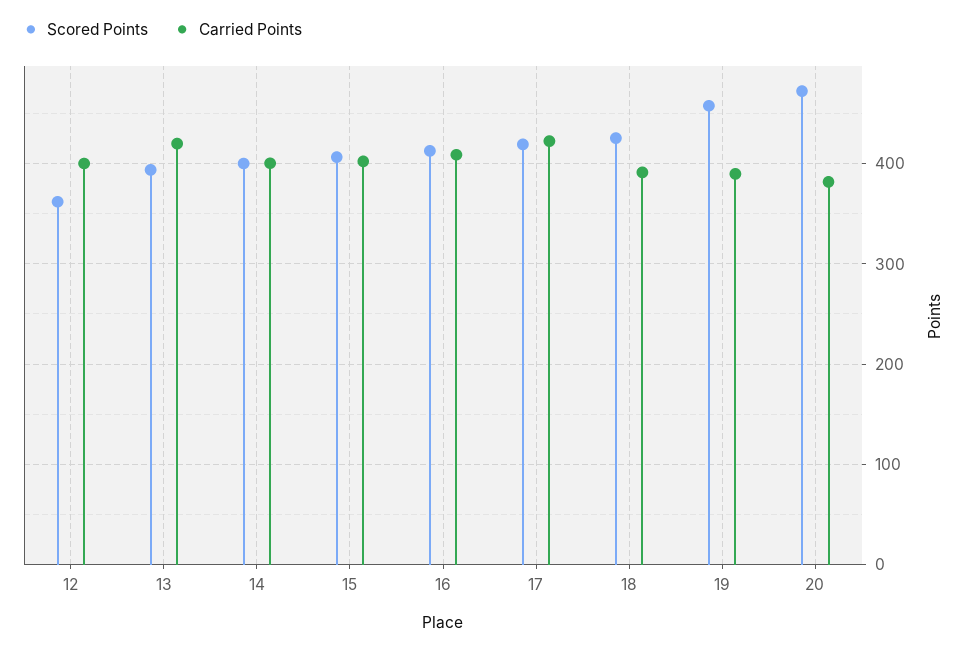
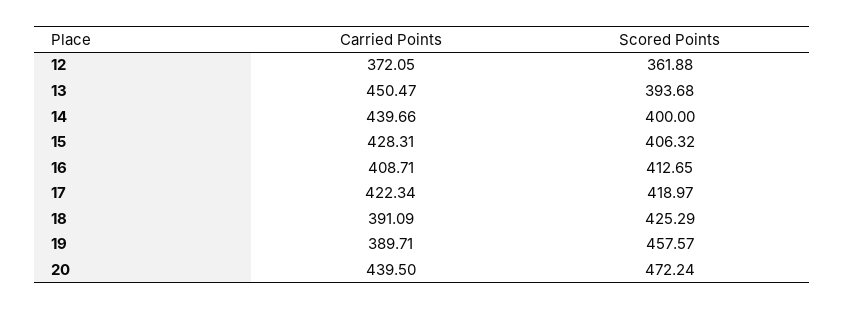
  {
    "Scored Points": {
      "12": 361.88,
      "13": 393.68,
      "14": 400,
      "15": 406.32,
      "16": 412.65,
      "17": 418.97,
      "18": 425.29,
      "19": 457.57,
      "20": 472.24
    },
    "Carried Points": {
-     "12": 400,
+     "12": 372.05,
-     "13": 420,
+     "13": 450.47,
-     "14": 400,
+     "14": 439.66,
-     "15": 400,
+     "15": 428.31,
      "16": 408.71,
      "17": 422.34,
      "18": 391.09,
      "19": 389.71,
-     "20": 380
+     "20": 439.5
    }
  }

